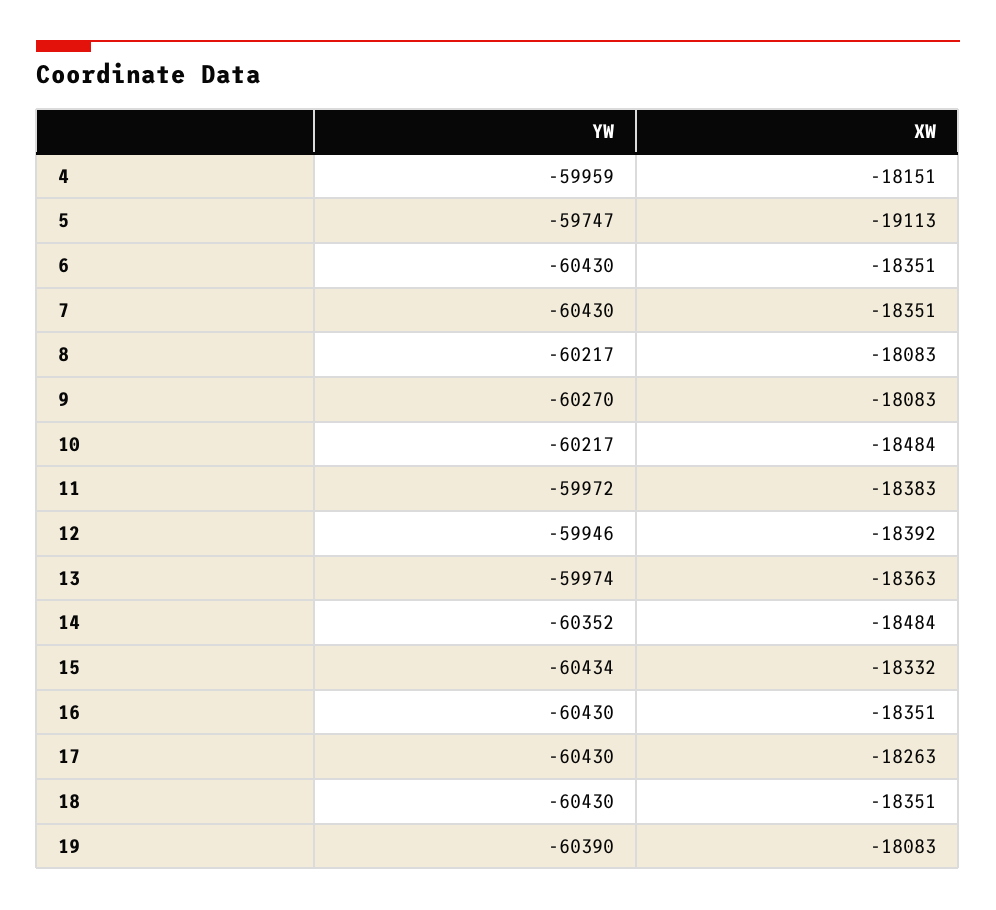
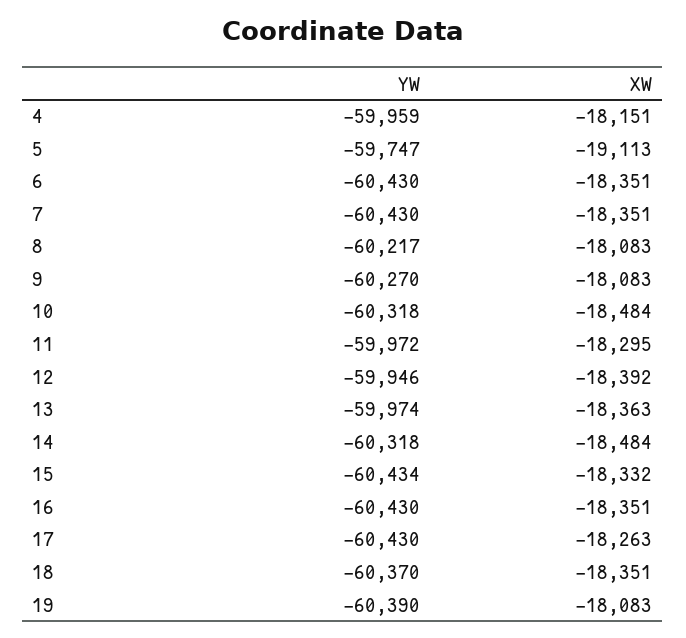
  {
    "YW": {
      "4": -59959,
      "5": -59747,
      "6": -60430,
      "7": -60430,
      "8": -60217,
      "9": -60270,
-     "10": -60217,
+     "10": -60318,
      "11": -59972,
      "12": -59946,
      "13": -59974,
-     "14": -60352,
+     "14": -60318,
      "15": -60434,
      "16": -60430,
      "17": -60430,
-     "18": -60430,
+     "18": -60370,
      "19": -60390
    },
    "XW": {
      "4": -18151,
      "5": -19113,
      "6": -18351,
      "7": -18351,
      "8": -18083,
      "9": -18083,
      "10": -18484,
-     "11": -18383,
+     "11": -18295,
      "12": -18392,
      "13": -18363,
      "14": -18484,
      "15": -18332,
      "16": -18351,
      "17": -18263,
      "18": -18351,
      "19": -18083
    }
  }

